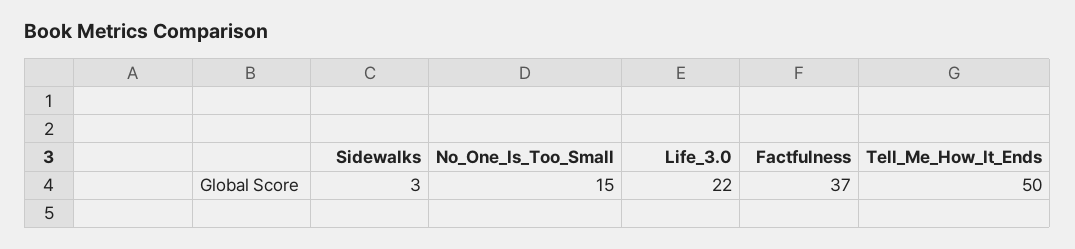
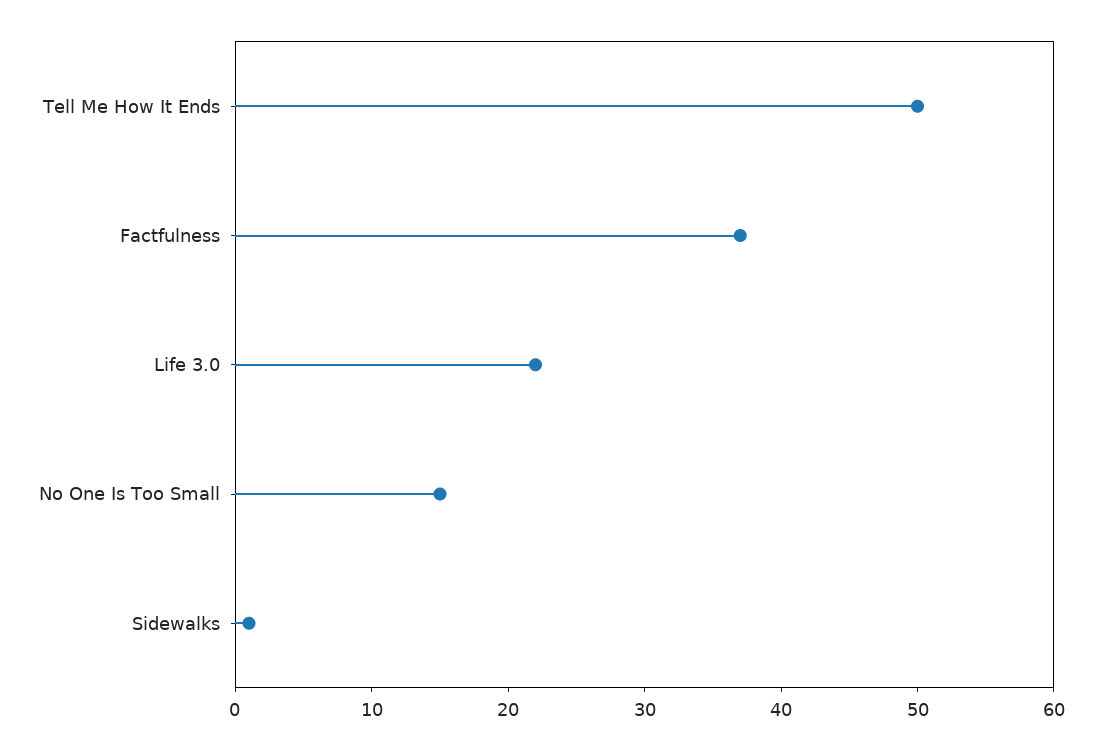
  {
-   "Sidewalks": 3,
+   "Sidewalks": 1,
    "No_One_Is_Too_Small": 15,
    "Life_3.0": 22,
    "Factfulness": 37,
    "Tell_Me_How_It_Ends": 50
  }

